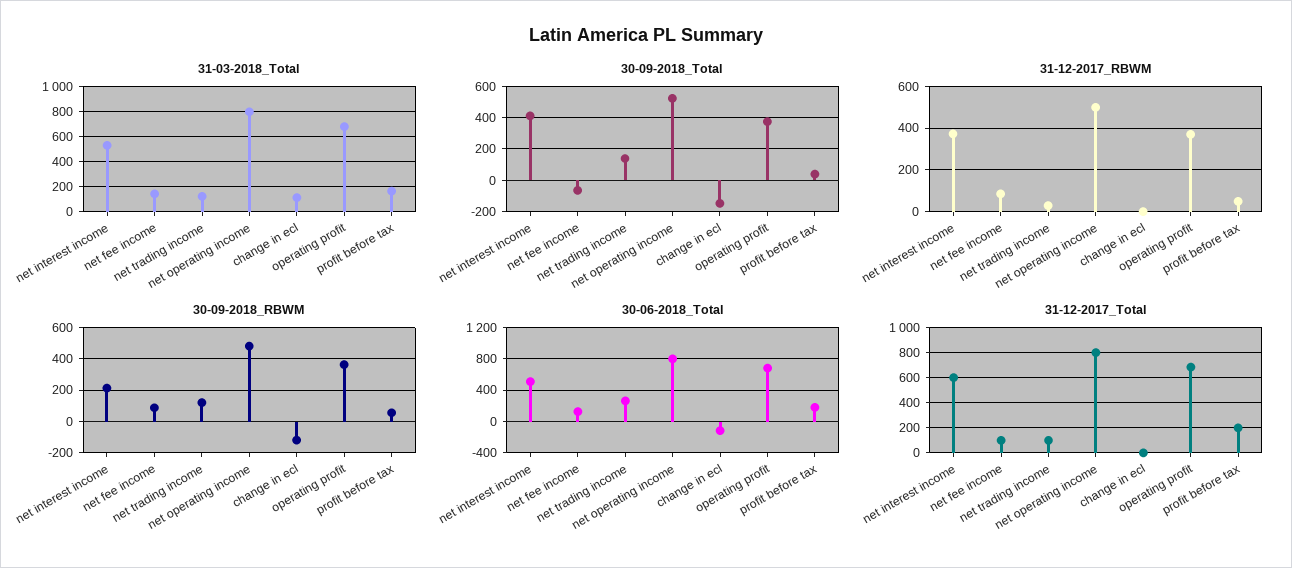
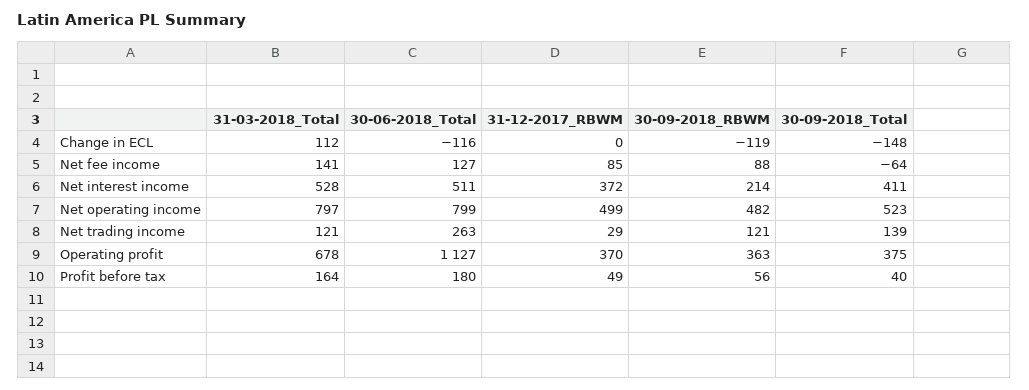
  {
    "31-03-2018_Total": {
      "net interest income": 528,
      "net fee income": 141,
      "net trading income": 121,
      "net operating income": 797,
      "change in ecl": 112,
      "operating profit": 678,
      "profit before tax": 164
    },
    "30-09-2018_Total": {
      "net interest income": 411,
      "net fee income": -64,
      "net trading income": 139,
      "net operating income": 523,
      "change in ecl": -148,
      "operating profit": 375,
      "profit before tax": 40
    },
    "31-12-2017_RBWM": {
      "net interest income": 372,
      "net fee income": 85,
      "net trading income": 29,
      "net operating income": 499,
      "change in ecl": 0,
      "operating profit": 370,
      "profit before tax": 49
    },
    "30-09-2018_RBWM": {
      "net interest income": 214,
      "net fee income": 88,
      "net trading income": 121,
      "net operating income": 482,
      "change in ecl": -119,
      "operating profit": 363,
      "profit before tax": 56
    },
    "30-06-2018_Total": {
      "net interest income": 511,
      "net fee income": 127,
      "net trading income": 263,
      "net operating income": 799,
      "change in ecl": -116,
-     "operating profit": 700,
+     "operating profit": 1127,
      "profit before tax": 180
-   },
+   }
-   "31-12-2017_Total": {
-     "net interest income": 600,
-     "net fee income": 100,
-     "net trading income": 100,
-     "net operating income": 800,
-     "change in ecl": 0,
-     "operating profit": 700,
-     "profit before tax": 200
-   }
  }

